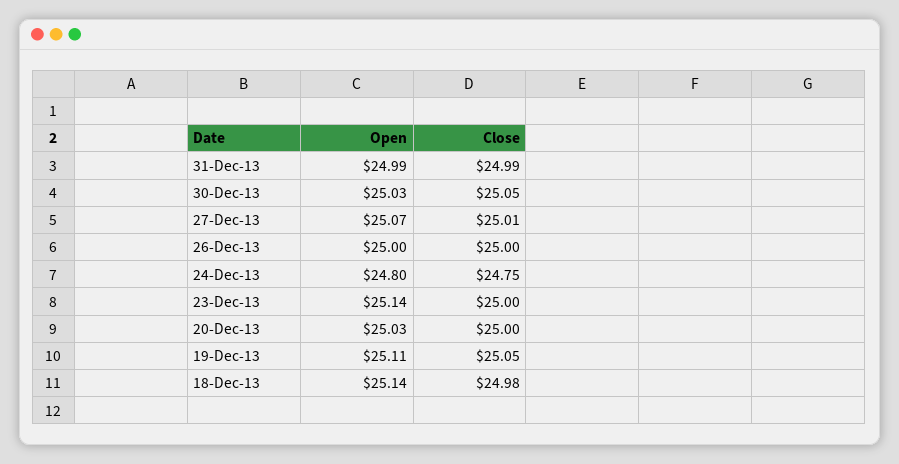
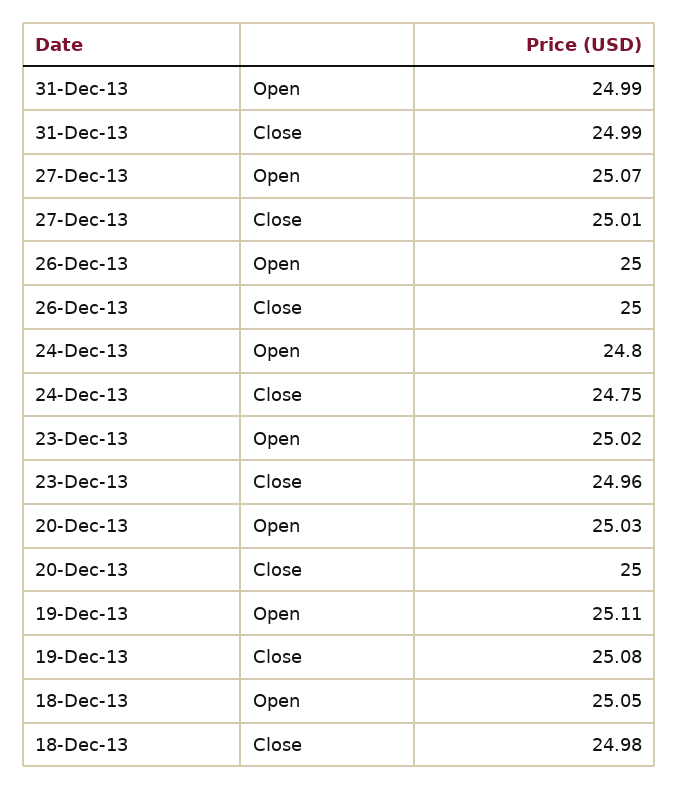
  {
    "Open": {
      "31-Dec-13": 24.99,
-     "30-Dec-13": 25.03,
      "27-Dec-13": 25.07,
      "26-Dec-13": 25,
      "24-Dec-13": 24.8,
-     "23-Dec-13": 25.14,
+     "23-Dec-13": 25.02,
      "20-Dec-13": 25.03,
      "19-Dec-13": 25.11,
-     "18-Dec-13": 25.14
+     "18-Dec-13": 25.05
    },
    "Close": {
      "31-Dec-13": 24.99,
-     "30-Dec-13": 25.05,
      "27-Dec-13": 25.01,
      "26-Dec-13": 25,
      "24-Dec-13": 24.75,
-     "23-Dec-13": 25,
+     "23-Dec-13": 24.96,
      "20-Dec-13": 25,
-     "19-Dec-13": 25.05,
+     "19-Dec-13": 25.08,
      "18-Dec-13": 24.98
    }
  }

